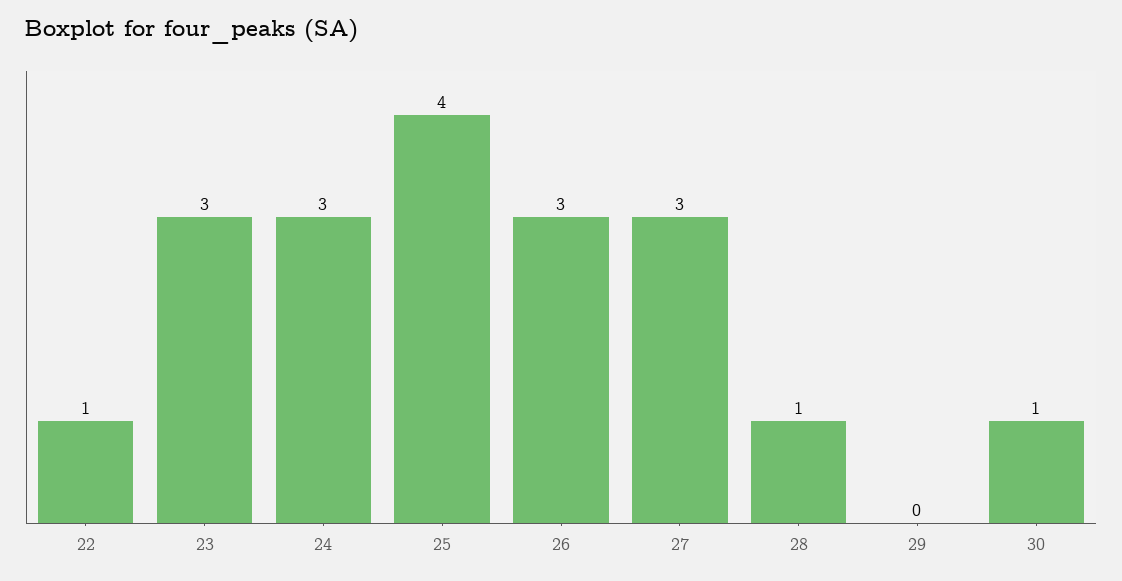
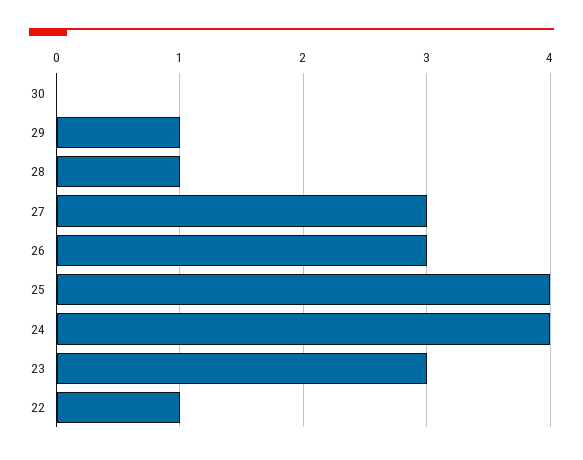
  {
    "22": 1,
    "23": 3,
-   "24": 3,
+   "24": 4,
    "25": 4,
    "26": 3,
    "27": 3,
    "28": 1,
-   "29": 0,
+   "29": 1,
-   "30": 1
+   "30": 0
  }

